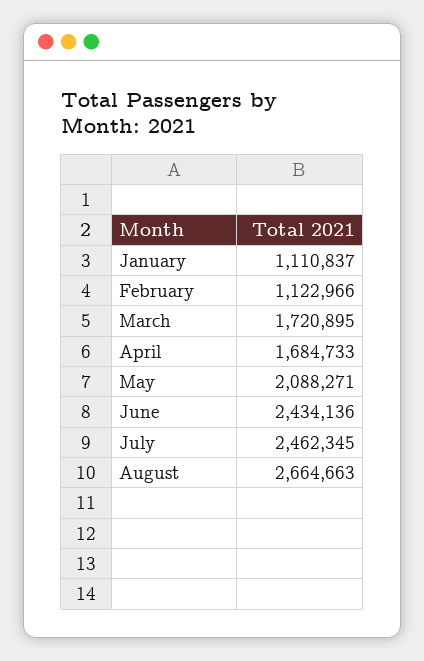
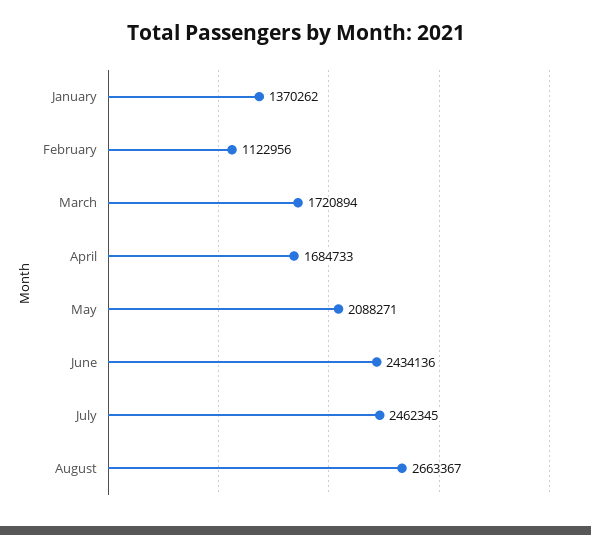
  {
-   "January": 1110837,
+   "January": 1370262,
-   "February": 1122966,
+   "February": 1122956,
-   "March": 1720895,
+   "March": 1720894,
    "April": 1684733,
    "May": 2088271,
    "June": 2434136,
    "July": 2462345,
-   "August": 2664663
+   "August": 2663367
  }

